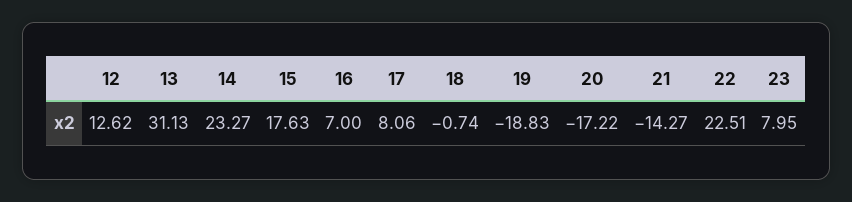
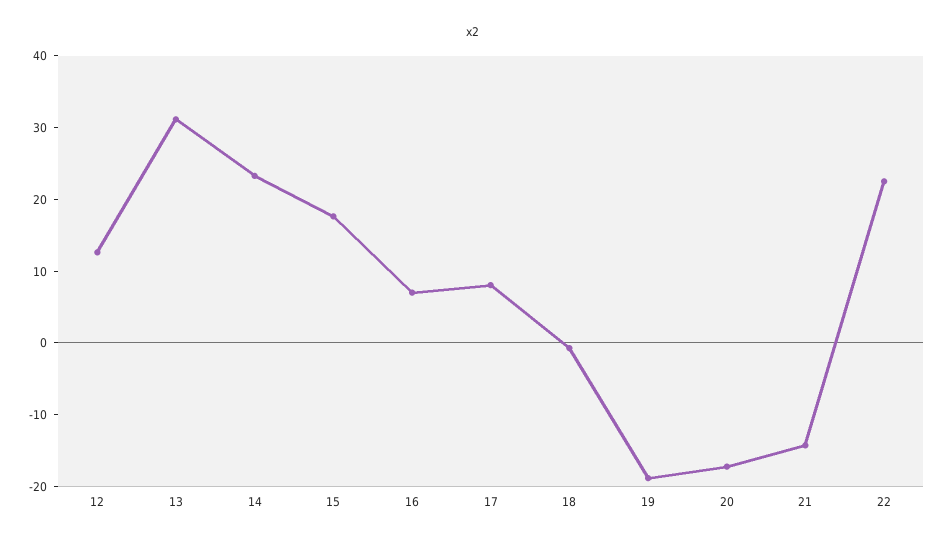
  {
    "12": 12.62,
    "13": 31.13,
    "14": 23.27,
    "15": 17.63,
    "16": 7,
    "17": 8.06,
    "18": -0.74,
    "19": -18.83,
    "20": -17.22,
    "21": -14.27,
-   "22": 22.51,
+   "22": 22.51
-   "23": 7.95
  }

